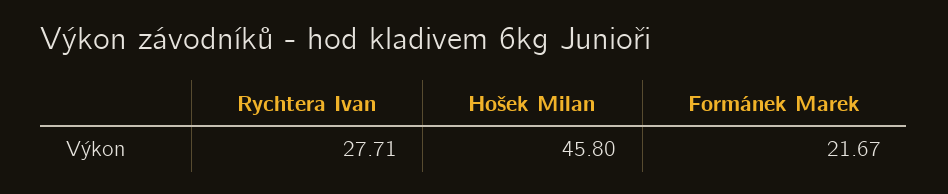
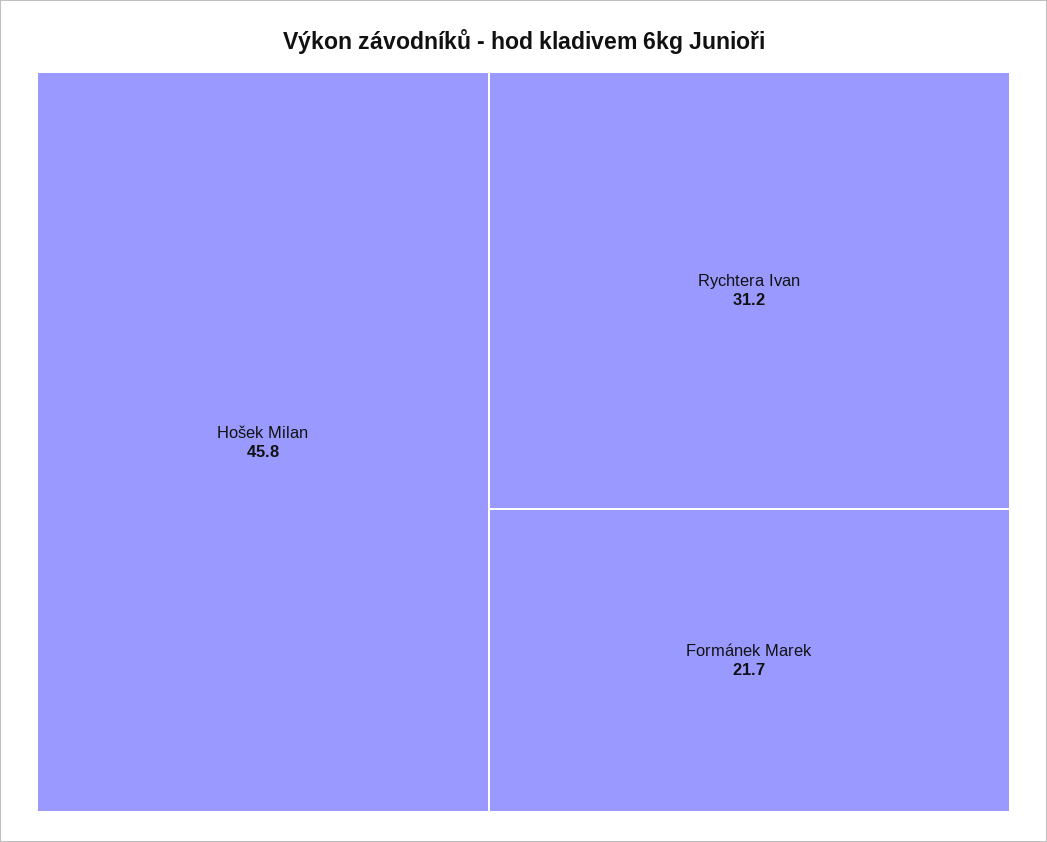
  {
-   "Rychtera Ivan": 27.71,
+   "Rychtera Ivan": 31.2,
    "Hošek Milan": 45.8,
    "Formánek Marek": 21.67
  }

